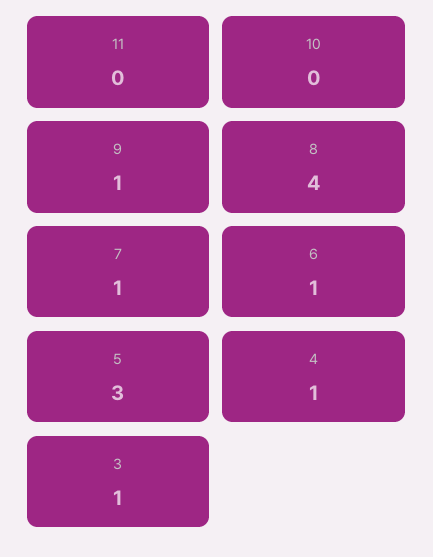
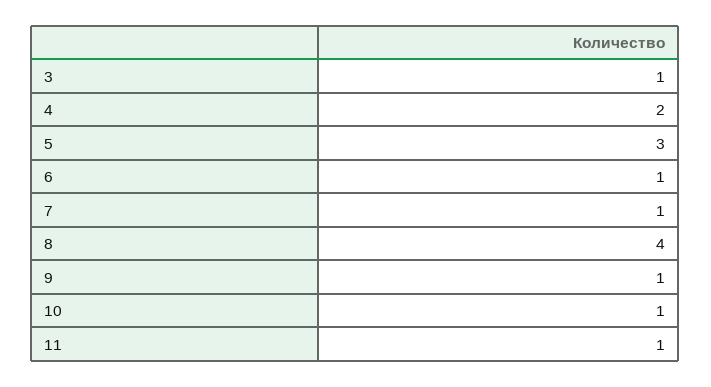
  {
-   "11": 0,
+   "11": 1,
-   "10": 0,
+   "10": 1,
    "9": 1,
    "8": 4,
    "7": 1,
    "6": 1,
    "5": 3,
-   "4": 1,
+   "4": 2,
    "3": 1
  }

